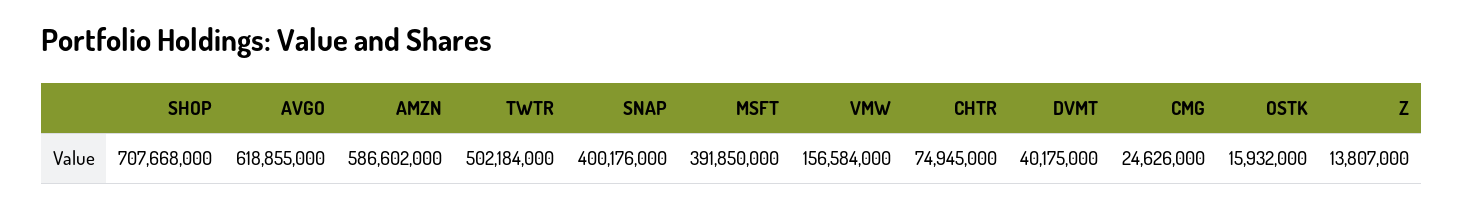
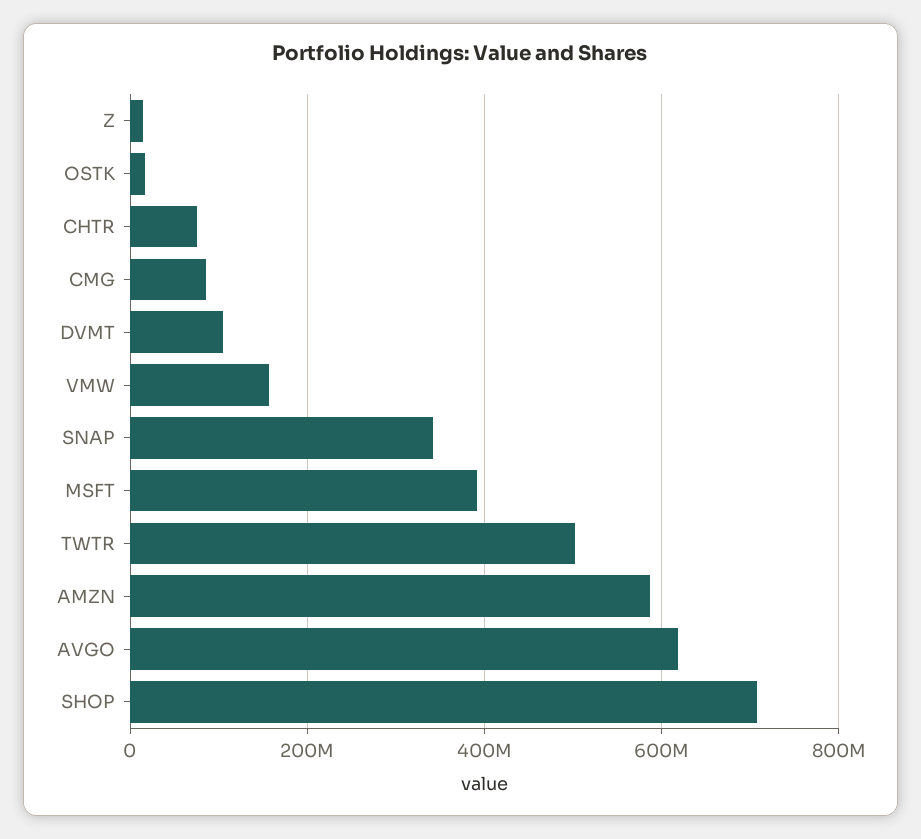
  {
    "SHOP": 707668000,
    "AVGO": 618855000,
    "AMZN": 586602000,
    "TWTR": 502184000,
-   "SNAP": 400176000,
+   "SNAP": 340000000,
    "MSFT": 391850000,
    "VMW": 156584000,
    "CHTR": 74945000,
-   "DVMT": 40175000,
+   "DVMT": 100000000,
-   "CMG": 24626000,
+   "CMG": 80000000,
    "OSTK": 15932000,
    "Z": 13807000
  }

